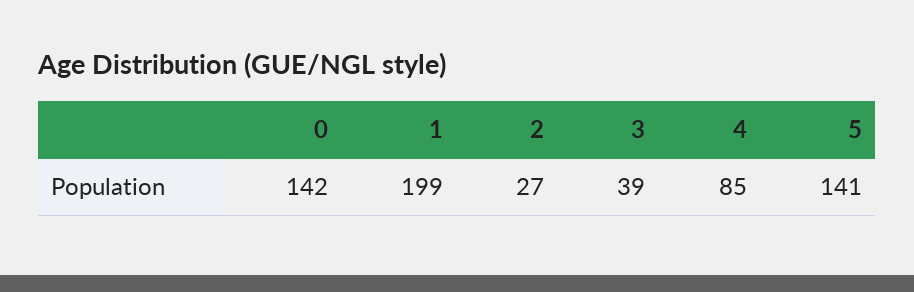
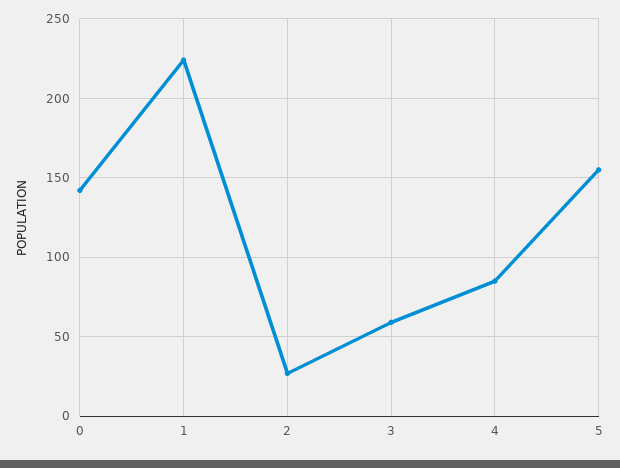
  {
    "0": 142,
-   "1": 199,
+   "1": 225,
    "2": 27,
-   "3": 39,
+   "3": 60,
    "4": 85,
-   "5": 141
+   "5": 155
  }

